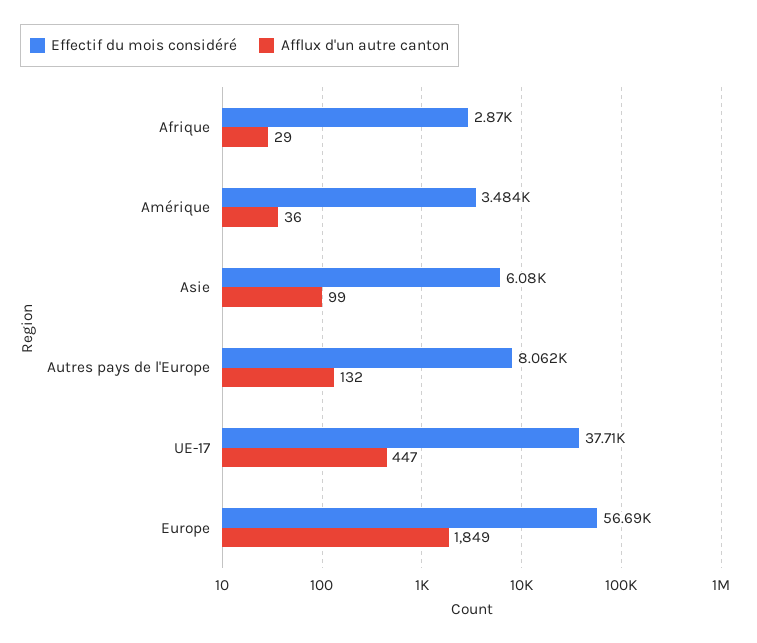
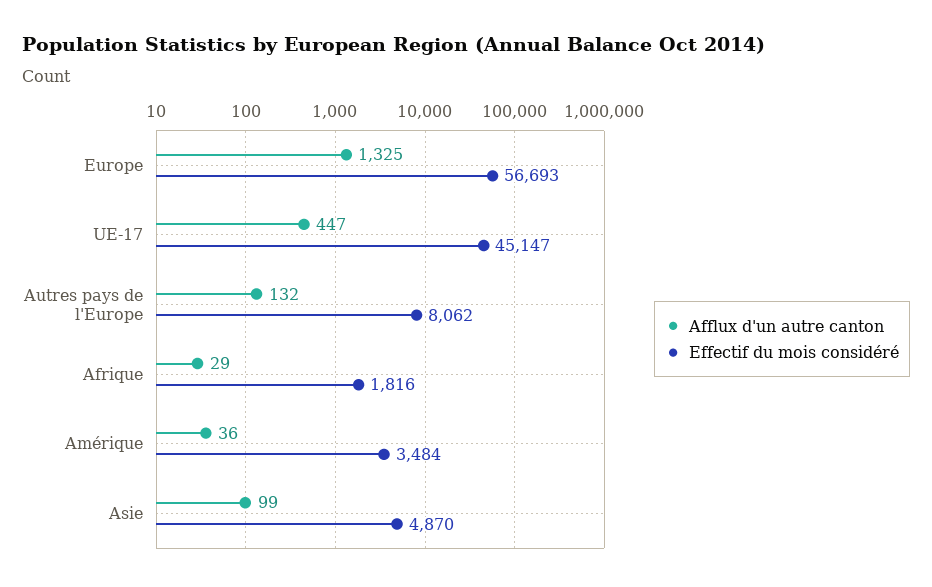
  {
    "Effectif du mois considéré": {
-     "Afrique": 2870,
+     "Afrique": 1816,
      "Amérique": 3484,
-     "Asie": 6080,
+     "Asie": 4870,
      "Autres pays de l'Europe": 8062,
-     "UE-17": 37710,
+     "UE-17": 45147,
      "Europe": 56693
    },
    "Afflux d'un autre canton": {
      "Afrique": 29,
      "Amérique": 36,
      "Asie": 99,
      "Autres pays de l'Europe": 132,
      "UE-17": 447,
-     "Europe": 1849
+     "Europe": 1325
    }
  }

